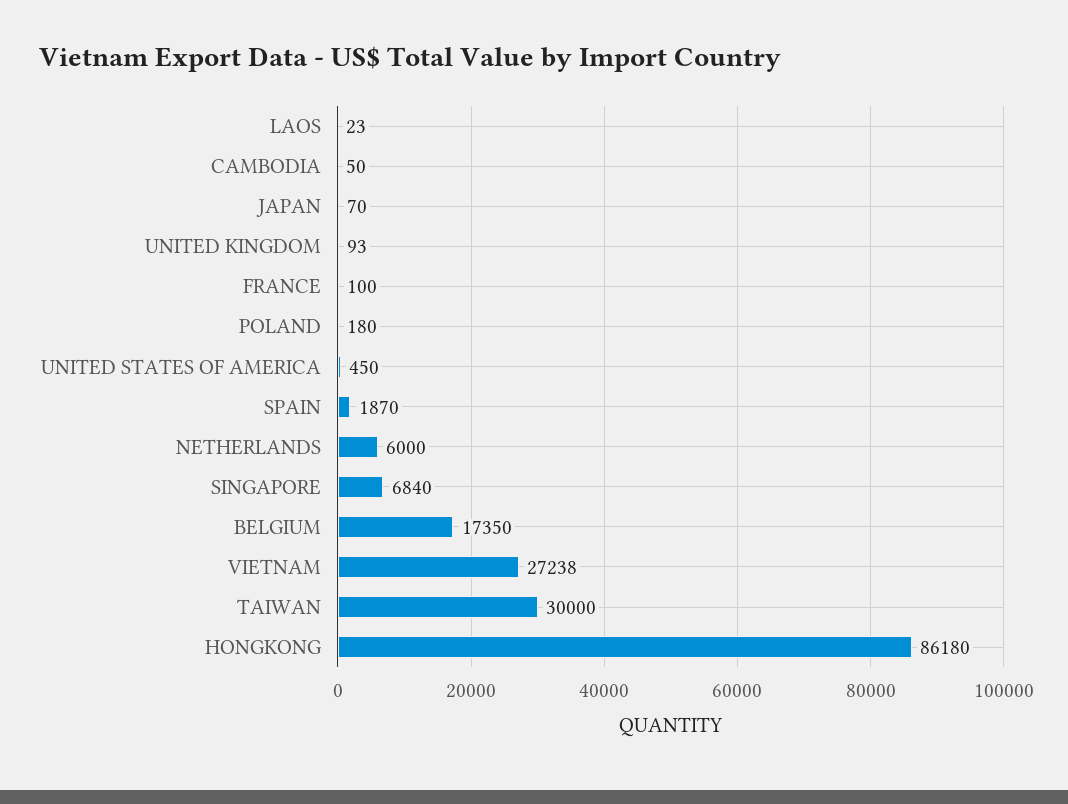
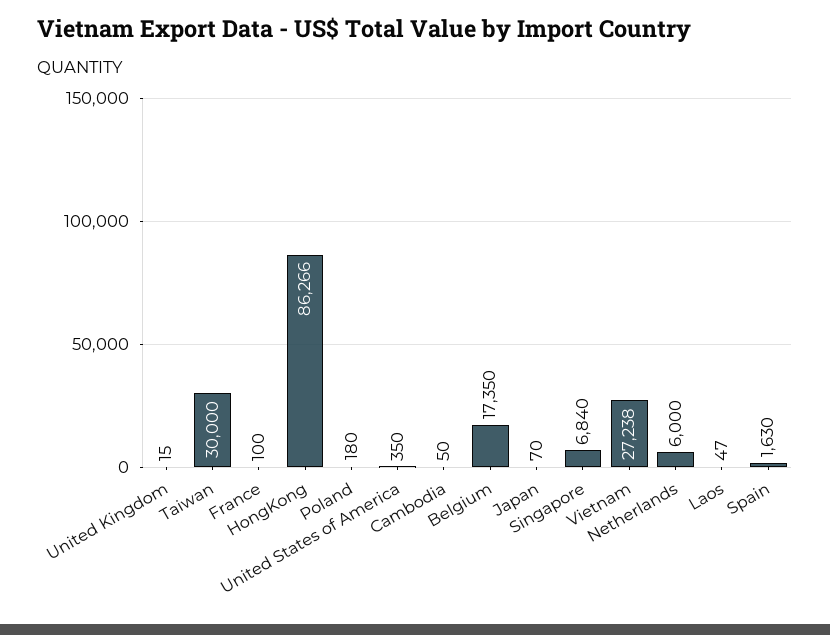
  {
-   "LAOS": 23,
+   "LAOS": 47,
    "CAMBODIA": 50,
    "JAPAN": 70,
-   "UNITED KINGDOM": 93,
+   "UNITED KINGDOM": 15,
    "FRANCE": 100,
    "POLAND": 180,
-   "UNITED STATES OF AMERICA": 450,
+   "UNITED STATES OF AMERICA": 350,
-   "SPAIN": 1870,
+   "SPAIN": 1630,
    "NETHERLANDS": 6000,
    "SINGAPORE": 6840,
    "BELGIUM": 17350,
    "VIETNAM": 27238,
    "TAIWAN": 30000,
-   "HONGKONG": 86180
+   "HONGKONG": 86266
  }

